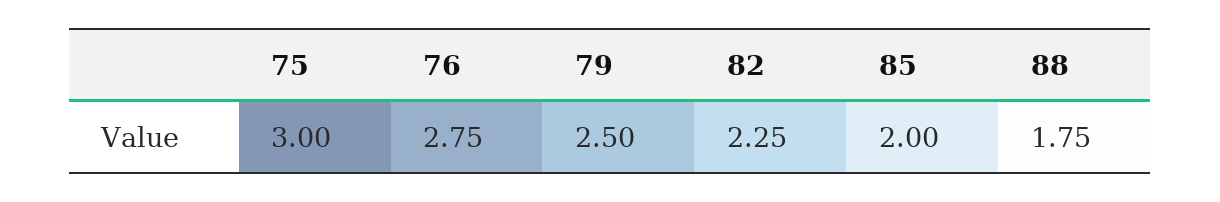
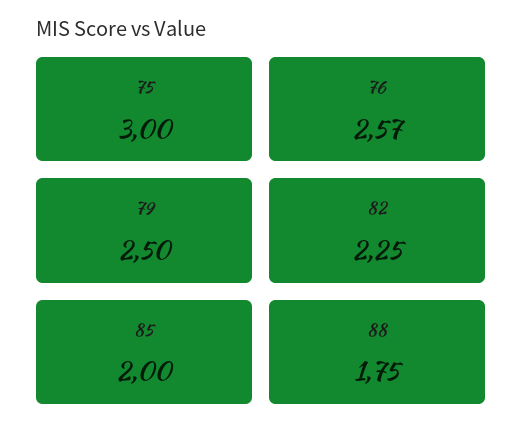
  {
    "75": 3,
-   "76": 2.75,
+   "76": 2.57,
    "79": 2.5,
    "82": 2.25,
    "85": 2,
    "88": 1.75
  }

